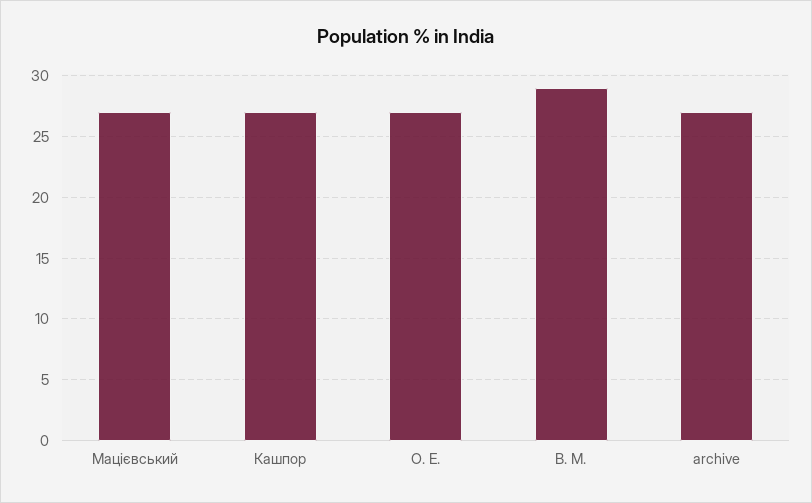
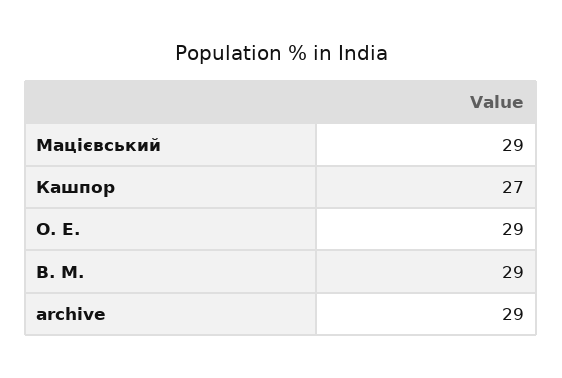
  {
-   "Мацієвський": 27,
+   "Мацієвський": 29,
    "Кашпор": 27,
-   "О. Е.": 27,
+   "О. Е.": 29,
    "В. М.": 29,
-   "archive": 27
+   "archive": 29
  }

